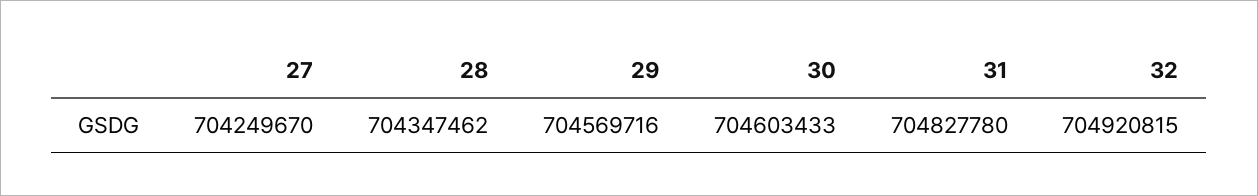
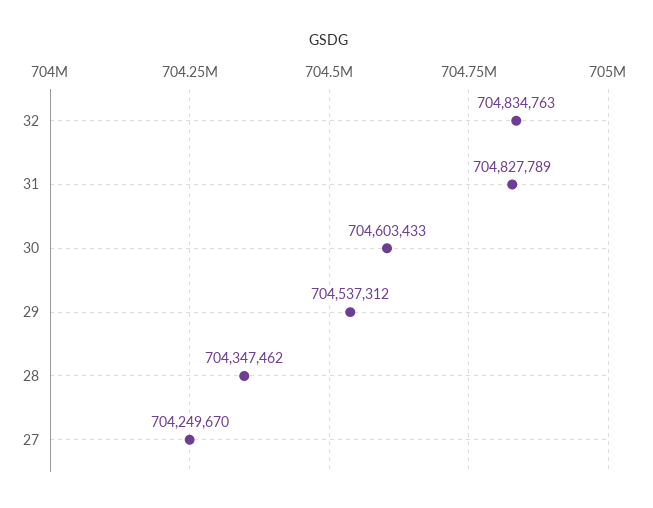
  {
    "27": 704249670,
    "28": 704347462,
-   "29": 704569716,
+   "29": 704537312,
    "30": 704603433,
-   "31": 704827780,
+   "31": 704827789,
-   "32": 704920815
+   "32": 704834763
  }

